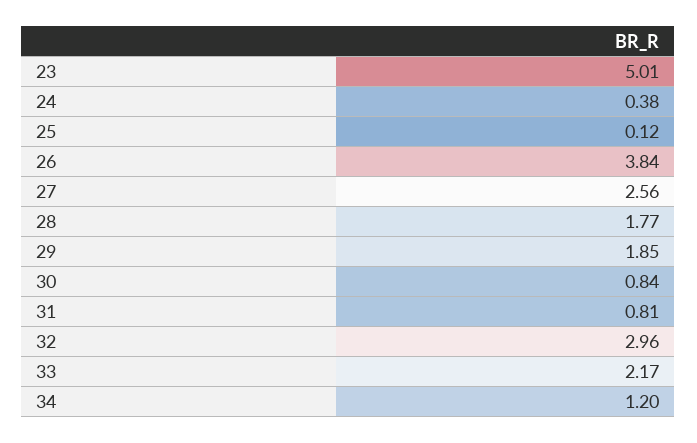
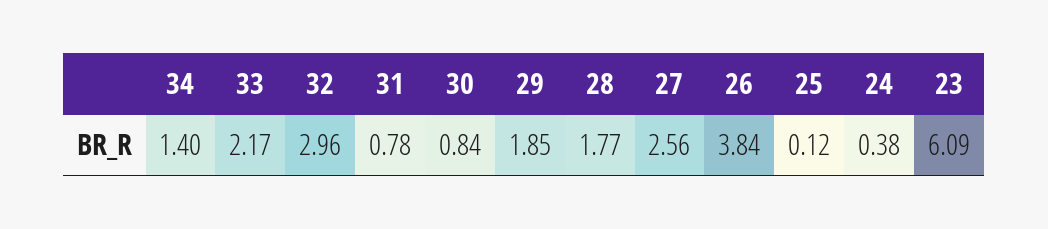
  {
-   "23": 5.01,
+   "23": 6.09,
    "24": 0.38,
    "25": 0.12,
    "26": 3.84,
    "27": 2.56,
    "28": 1.77,
    "29": 1.85,
    "30": 0.84,
-   "31": 0.81,
+   "31": 0.78,
    "32": 2.96,
    "33": 2.17,
-   "34": 1.2
+   "34": 1.4
  }

